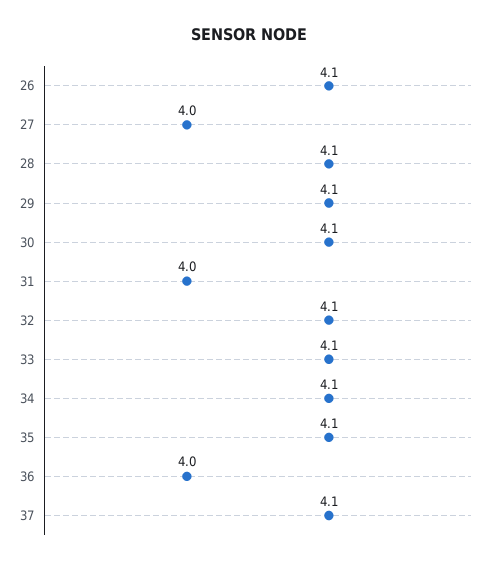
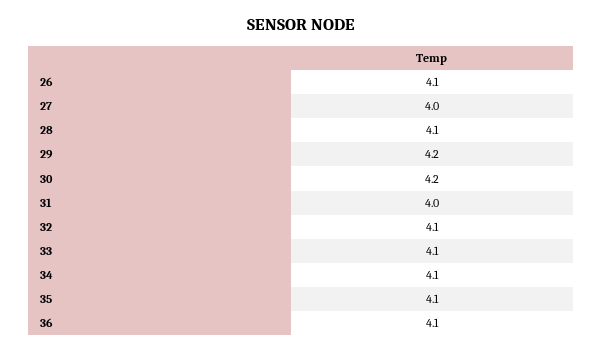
  {
    "26": 4.1,
    "27": 4,
    "28": 4.1,
-   "29": 4.1,
+   "29": 4.2,
-   "30": 4.1,
+   "30": 4.2,
    "31": 4,
    "32": 4.1,
    "33": 4.1,
    "34": 4.1,
    "35": 4.1,
-   "36": 4,
+   "36": 4.1
-   "37": 4.1
  }

